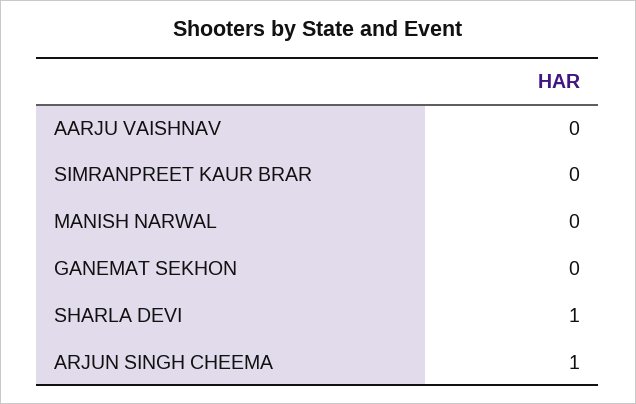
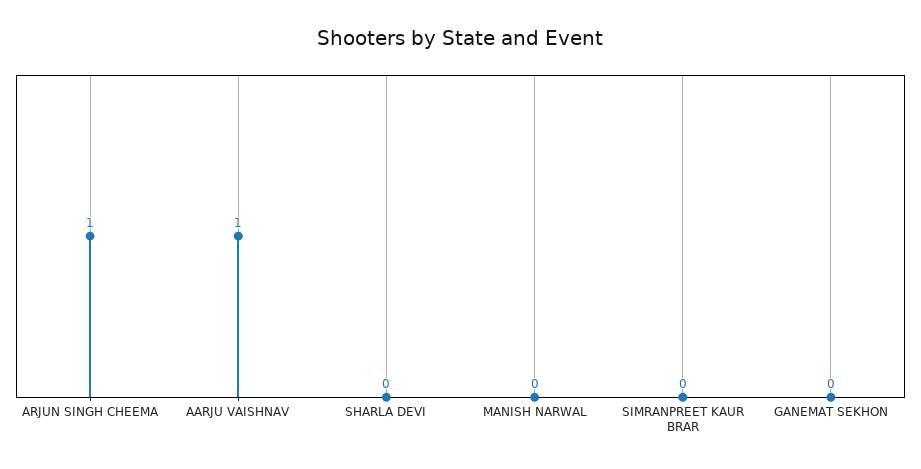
  {
-   "AARJU VAISHNAV": 0,
+   "AARJU VAISHNAV": 1,
    "SIMRANPREET KAUR BRAR": 0,
    "MANISH NARWAL": 0,
    "GANEMAT SEKHON": 0,
-   "SHARLA DEVI": 1,
+   "SHARLA DEVI": 0,
    "ARJUN SINGH CHEEMA": 1
  }

